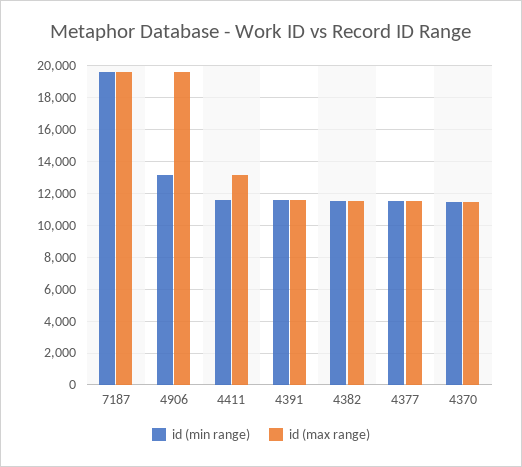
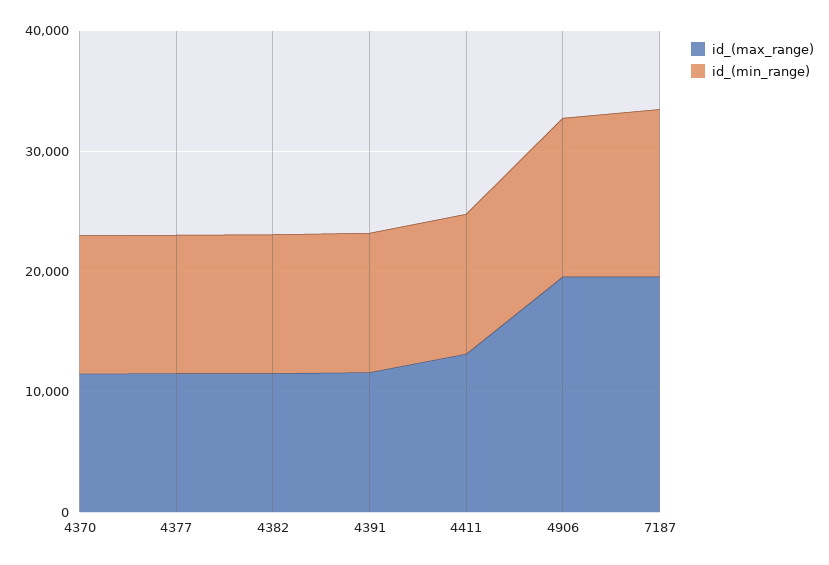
  {
    "id (min range)": {
-     "7187": 19500,
+     "7187": 14000,
      "4906": 13000,
      "4411": 11500,
      "4391": 11500,
      "4382": 11500,
      "4377": 11500,
      "4370": 11500
    },
    "id (max range)": {
      "7187": 19500,
      "4906": 19500,
      "4411": 13000,
      "4391": 11500,
      "4382": 11500,
      "4377": 11500,
      "4370": 11500
    }
  }

